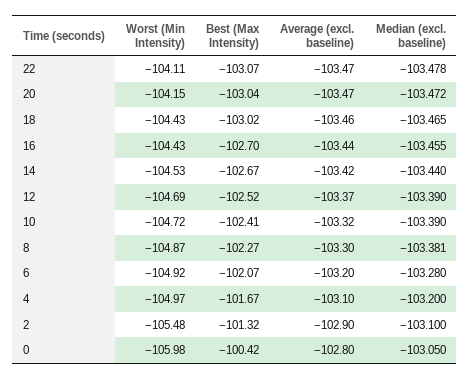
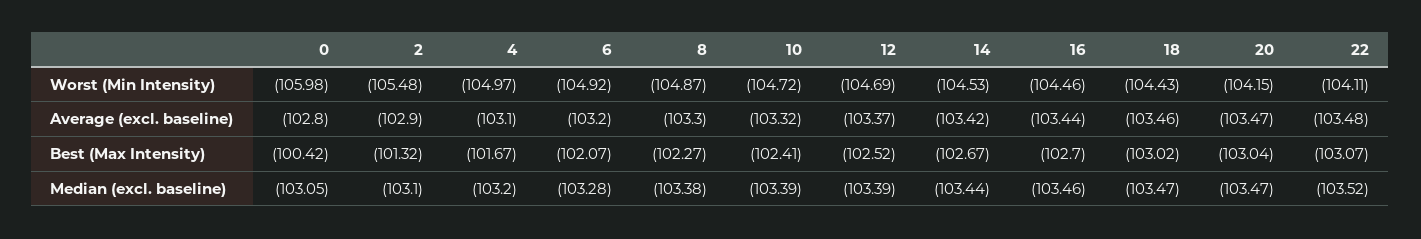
  {
    "Worst (Min Intensity)": {
      "22": -104.11,
      "20": -104.15,
      "18": -104.43,
-     "16": -104.43,
+     "16": -104.46,
      "14": -104.53,
      "12": -104.69,
      "10": -104.72,
      "8": -104.87,
      "6": -104.92,
      "4": -104.97,
      "2": -105.48,
      "0": -105.98
    },
    "Best (Max Intensity)": {
      "22": -103.07,
      "20": -103.04,
      "18": -103.02,
      "16": -102.7,
      "14": -102.67,
      "12": -102.52,
      "10": -102.41,
      "8": -102.27,
      "6": -102.07,
      "4": -101.67,
      "2": -101.32,
      "0": -100.42
    },
    "Average (excl. baseline)": {
-     "22": -103.47,
+     "22": -103.48,
      "20": -103.47,
      "18": -103.46,
      "16": -103.44,
      "14": -103.42,
      "12": -103.37,
      "10": -103.32,
      "8": -103.3,
      "6": -103.2,
      "4": -103.1,
      "2": -102.9,
      "0": -102.8
    },
    "Median (excl. baseline)": {
-     "22": -103.478,
+     "22": -103.52,
      "20": -103.472,
      "18": -103.465,
      "16": -103.455,
      "14": -103.44,
      "12": -103.39,
      "10": -103.39,
      "8": -103.381,
      "6": -103.28,
      "4": -103.2,
      "2": -103.1,
      "0": -103.05
    }
  }

